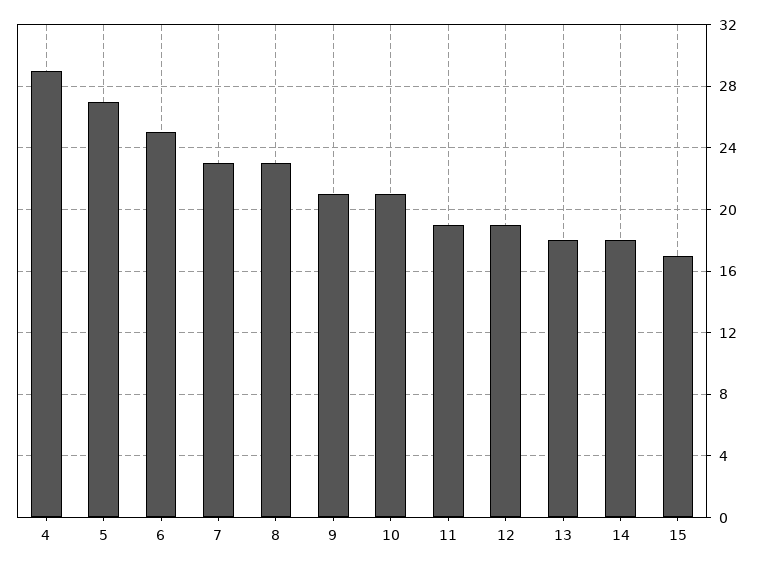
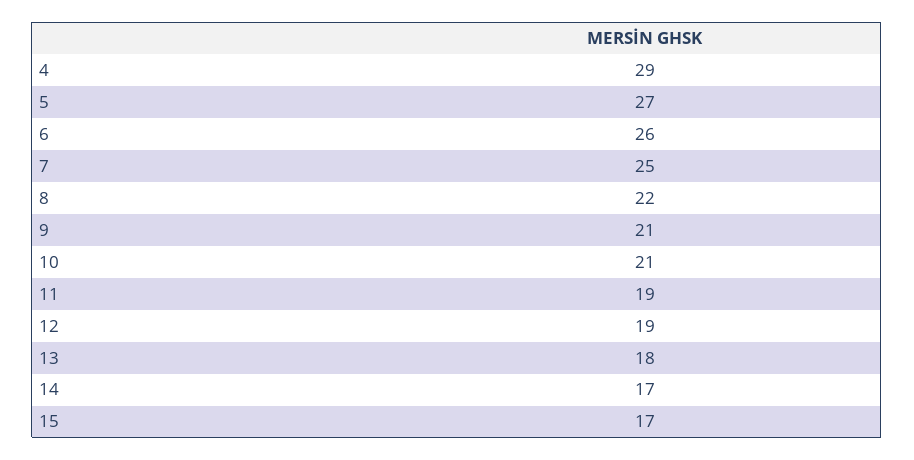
  {
    "4": 29,
    "5": 27,
-   "6": 25,
+   "6": 26,
-   "7": 23,
+   "7": 25,
-   "8": 23,
+   "8": 22,
    "9": 21,
    "10": 21,
    "11": 19,
    "12": 19,
    "13": 18,
-   "14": 18,
+   "14": 17,
    "15": 17
  }

